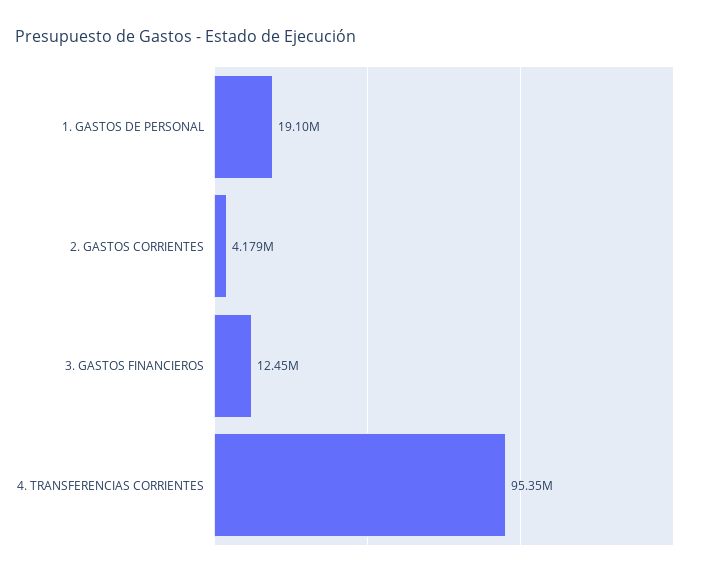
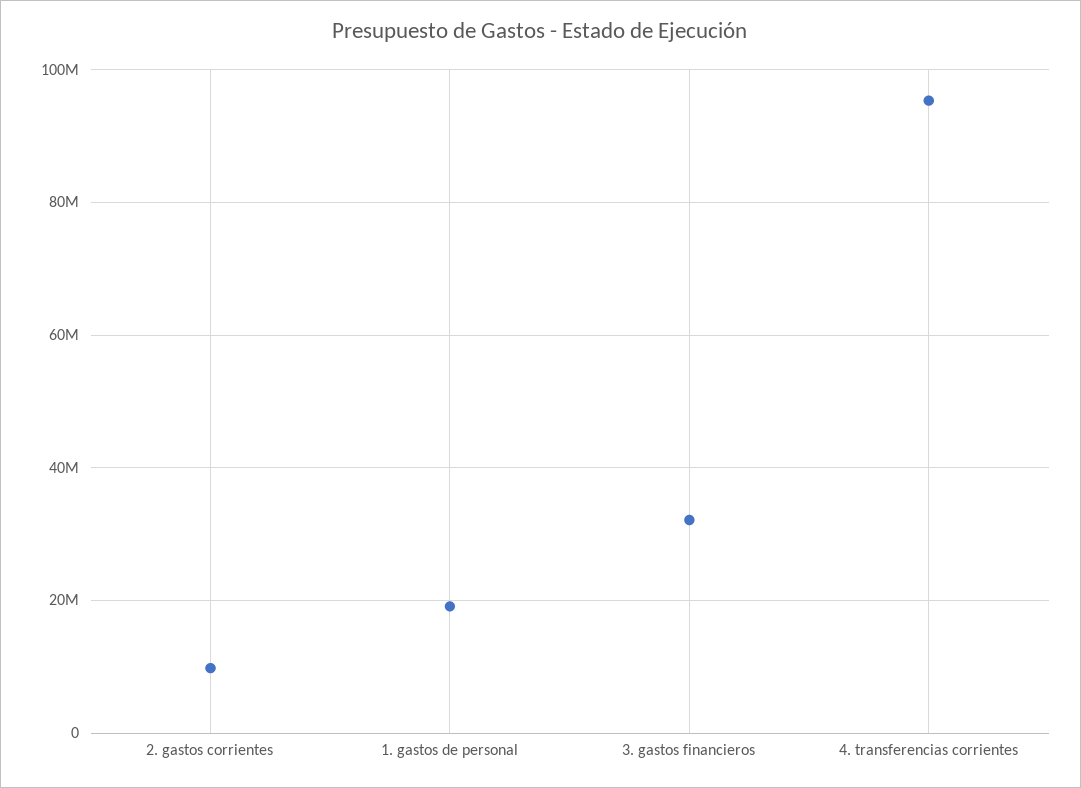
  {
    "1. GASTOS DE PERSONAL": 19100000,
-   "2. GASTOS CORRIENTES": 4179000,
+   "2. GASTOS CORRIENTES": 10000000,
-   "3. GASTOS FINANCIEROS": 12450000,
+   "3. GASTOS FINANCIEROS": 32000000,
    "4. TRANSFERENCIAS CORRIENTES": 95350000
  }

